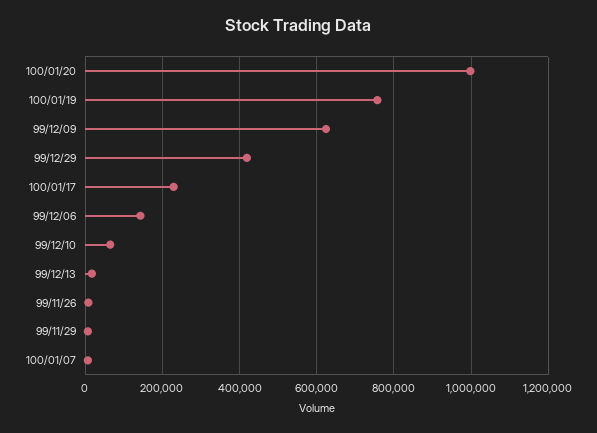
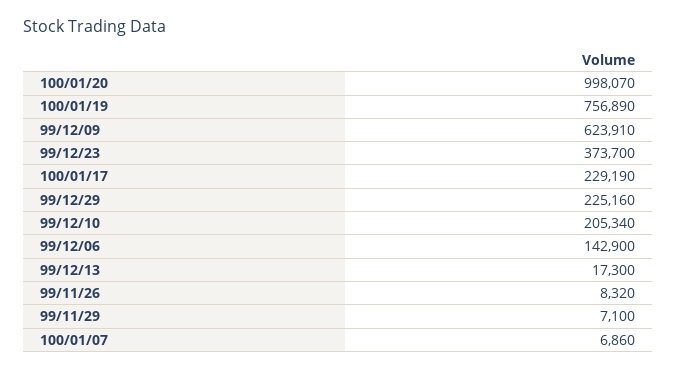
  {
    "100/01/20": 998070,
    "100/01/19": 756890,
    "99/12/09": 623910,
-   "99/12/29": 420000,
+   "99/12/29": 225160,
    "100/01/17": 229190,
    "99/12/06": 142900,
-   "99/12/10": 60000,
+   "99/12/10": 205340,
    "99/12/13": 17300,
    "99/11/26": 8320,
    "99/11/29": 7100,
-   "100/01/07": 6860
+   "100/01/07": 6860,
+   "99/12/23": 373700
  }

